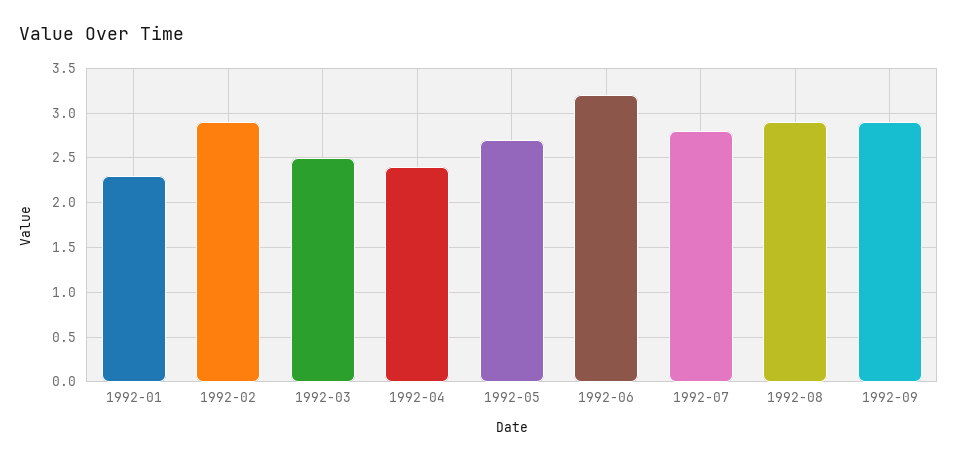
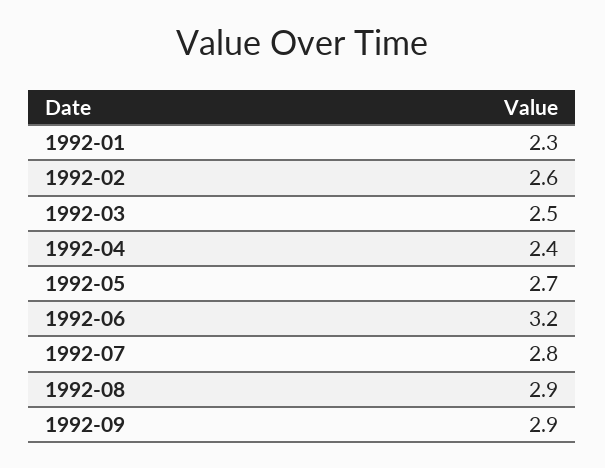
  {
    "1992-01": 2.3,
-   "1992-02": 2.9,
+   "1992-02": 2.6,
    "1992-03": 2.5,
    "1992-04": 2.4,
    "1992-05": 2.7,
    "1992-06": 3.2,
    "1992-07": 2.8,
    "1992-08": 2.9,
    "1992-09": 2.9
  }

